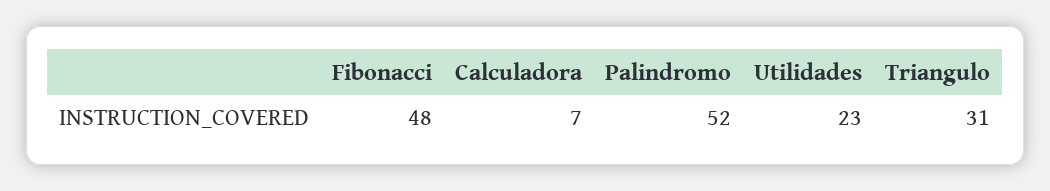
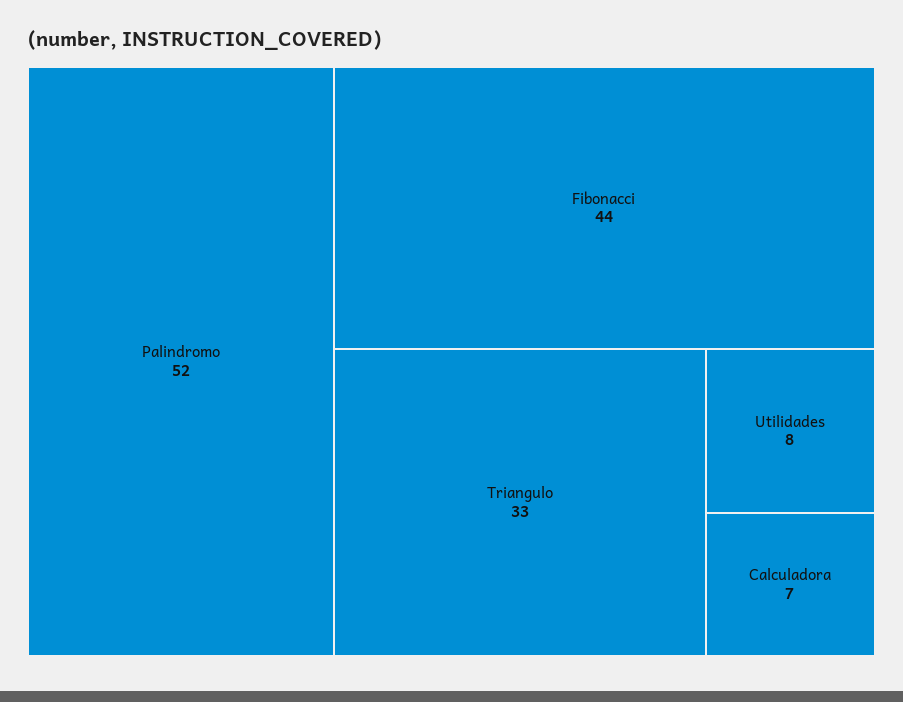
  {
-   "Fibonacci": 48,
+   "Fibonacci": 44,
    "Calculadora": 7,
    "Palindromo": 52,
-   "Utilidades": 23,
+   "Utilidades": 8,
-   "Triangulo": 31
+   "Triangulo": 33
  }

